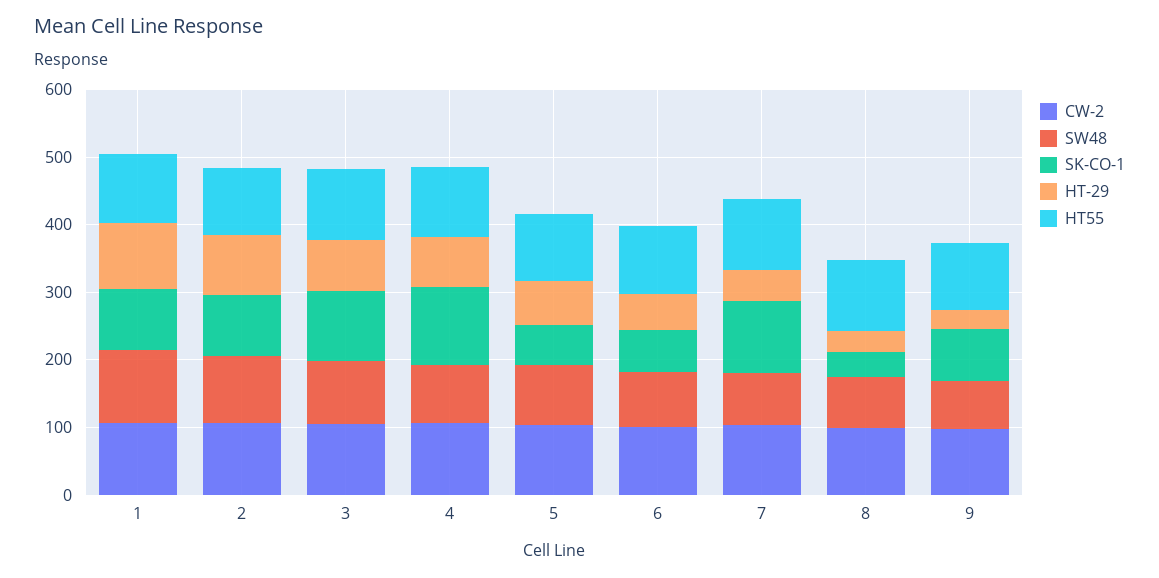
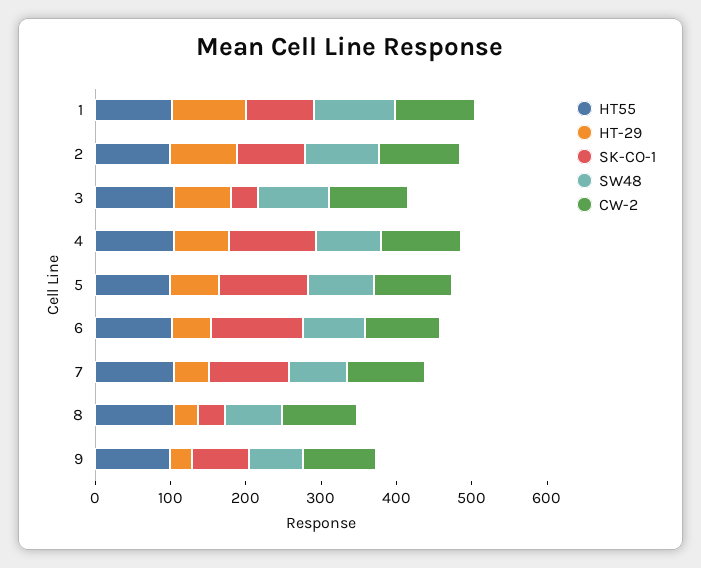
  {
    "CW-2": {
      "1": 100,
      "2": 100,
      "3": 100,
      "4": 100,
      "5": 100,
      "6": 100,
      "7": 100,
      "8": 100,
      "9": 100
    },
    "SW48": {
      "1": 100,
      "2": 100,
      "3": 100,
      "4": 80,
      "5": 80,
      "6": 80,
      "7": 80,
      "8": 80,
      "9": 80
    },
    "SK-CO-1": {
      "1": 100,
      "2": 100,
-     "3": 100,
+     "3": 40,
      "4": 120,
-     "5": 60,
+     "5": 120,
-     "6": 60,
+     "6": 120,
      "7": 100,
      "8": 40,
      "9": 80
    },
    "HT-29": {
      "1": 100,
      "2": 80,
      "3": 80,
      "4": 80,
      "5": 60,
      "6": 60,
      "7": 40,
      "8": 40,
      "9": 20
    },
    "HT55": {
      "1": 100,
      "2": 100,
      "3": 100,
      "4": 100,
      "5": 100,
      "6": 100,
      "7": 100,
      "8": 100,
      "9": 100
    }
  }

